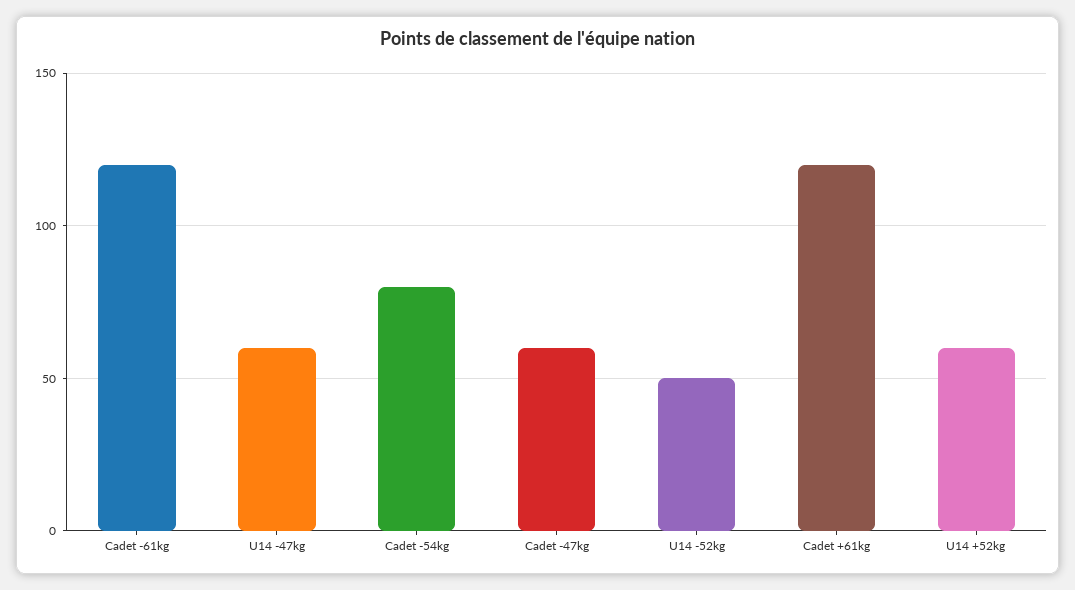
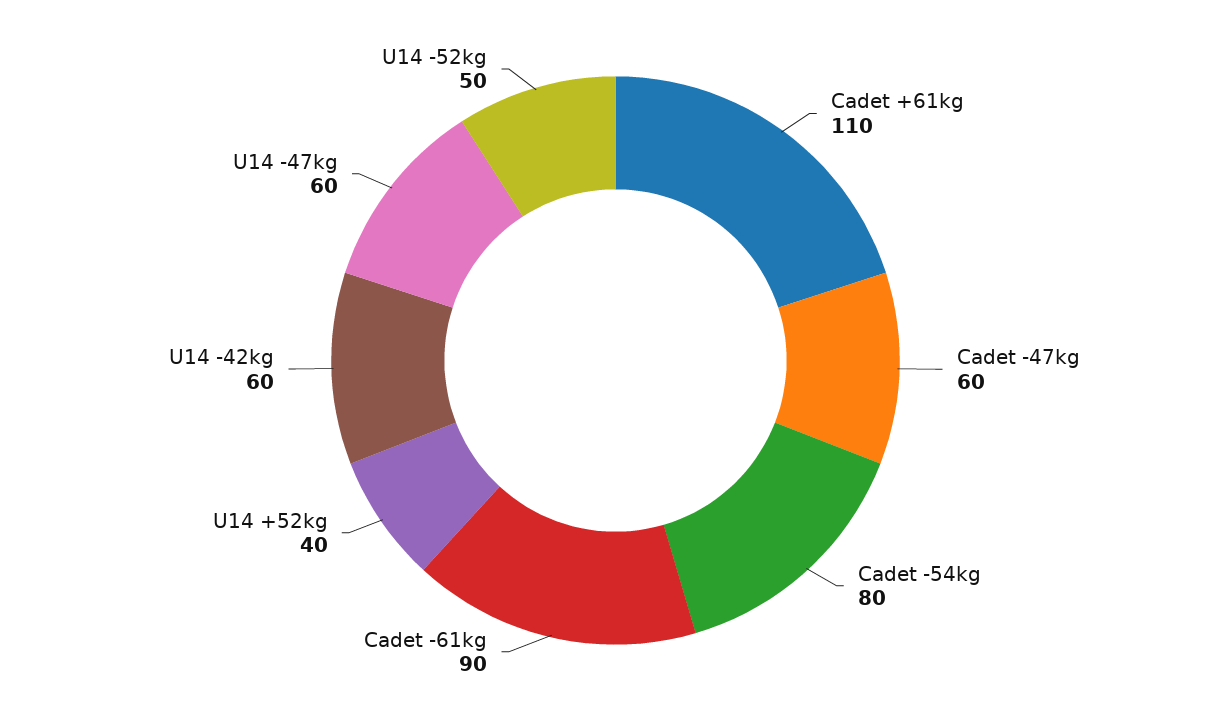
  {
-   "Cadet -61kg": 120,
+   "Cadet -61kg": 90,
    "U14 -47kg": 60,
    "Cadet -54kg": 80,
    "Cadet -47kg": 60,
    "U14 -52kg": 50,
-   "Cadet +61kg": 120,
+   "Cadet +61kg": 110,
-   "U14 +52kg": 60
+   "U14 +52kg": 40,
+   "U14 -42kg": 60
  }

